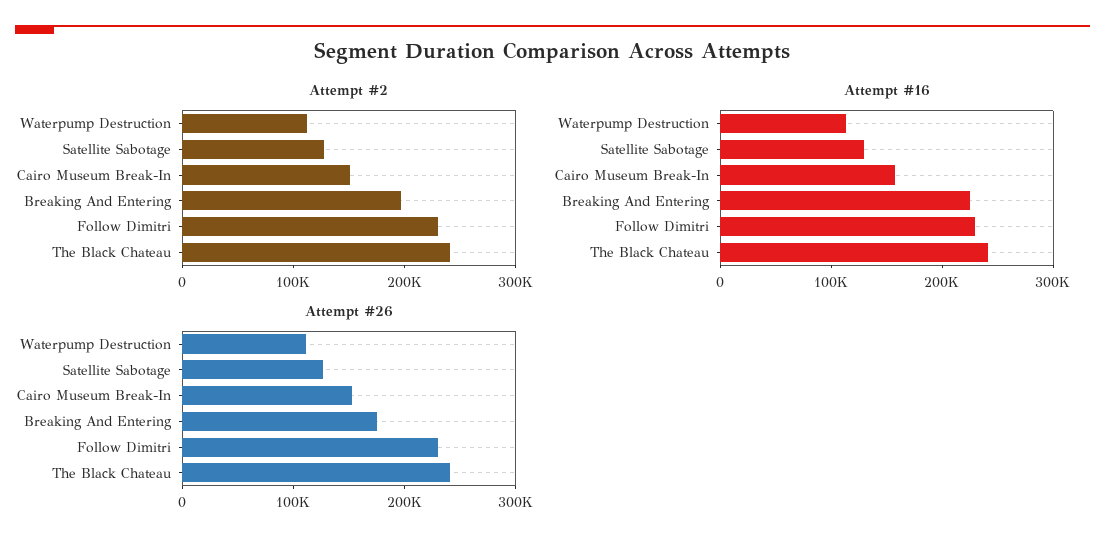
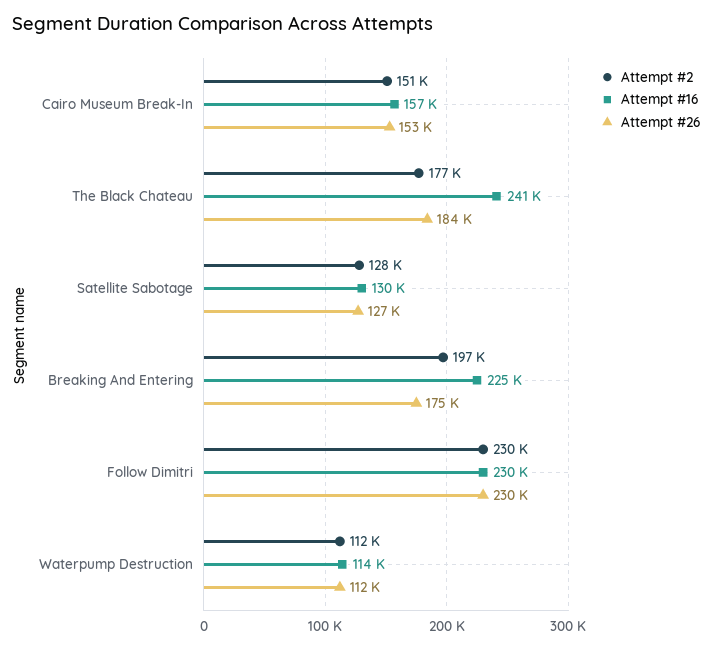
  {
    "Attempt #2": {
      "Waterpump Destruction": 112000,
      "Satellite Sabotage": 128000,
      "Cairo Museum Break-In": 151000,
      "Breaking And Entering": 197000,
      "Follow Dimitri": 230000,
-     "The Black Chateau": 240000
+     "The Black Chateau": 177000
    },
    "Attempt #16": {
      "Waterpump Destruction": 114000,
      "Satellite Sabotage": 130000,
      "Cairo Museum Break-In": 157000,
      "Breaking And Entering": 225000,
      "Follow Dimitri": 230000,
      "The Black Chateau": 241000
    },
    "Attempt #26": {
      "Waterpump Destruction": 112000,
      "Satellite Sabotage": 127000,
      "Cairo Museum Break-In": 153000,
      "Breaking And Entering": 175000,
      "Follow Dimitri": 230000,
-     "The Black Chateau": 240000
+     "The Black Chateau": 184000
    }
  }

